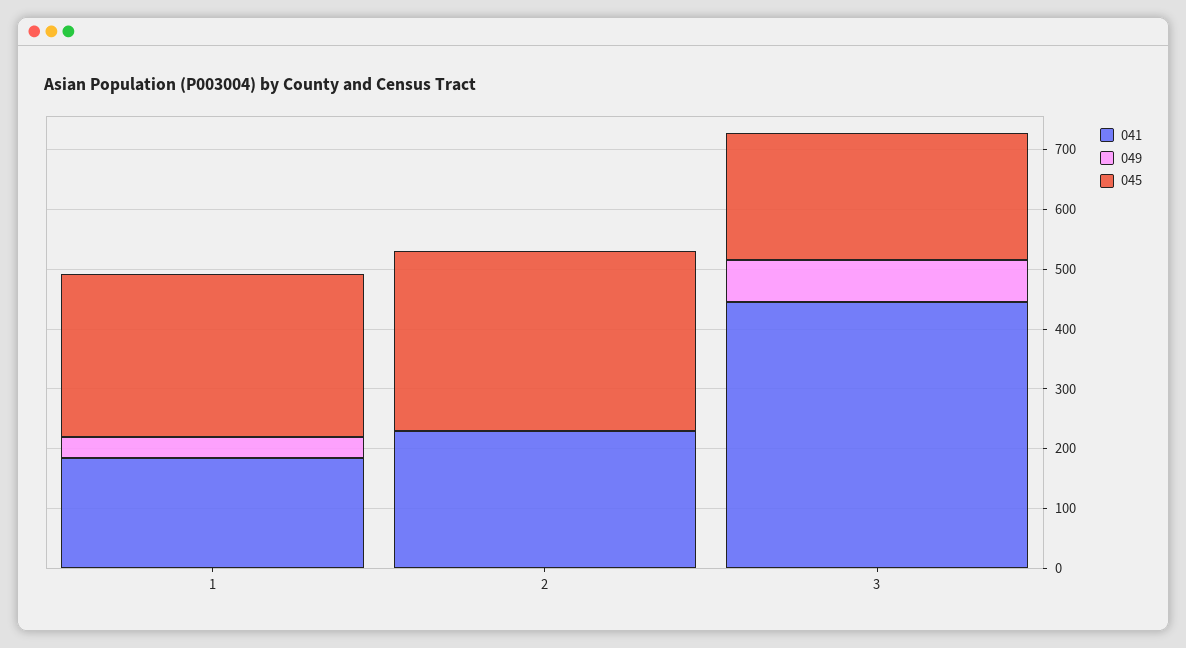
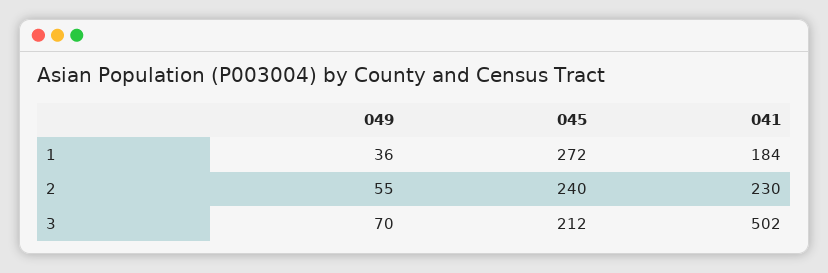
  {
    "041": {
      "1": 184,
      "2": 230,
-     "3": 440
+     "3": 502
    },
    "049": {
      "1": 36,
-     "2": 0,
+     "2": 55,
      "3": 70
    },
    "045": {
      "1": 272,
-     "2": 300,
+     "2": 240,
      "3": 212
    }
  }

